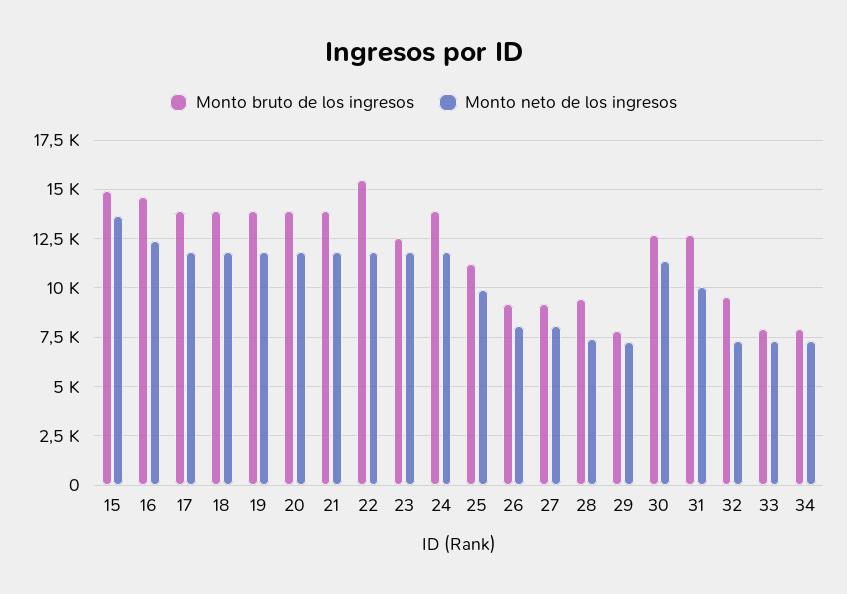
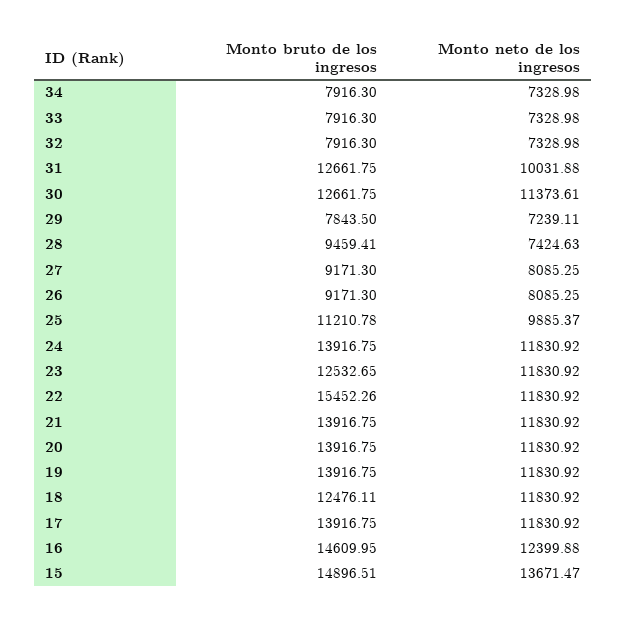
  {
    "Monto bruto de los ingresos": {
      "15": 14896.51,
      "16": 14609.95,
      "17": 13916.75,
-     "18": 14000,
+     "18": 12476.11,
      "19": 13916.75,
      "20": 13916.75,
      "21": 13916.75,
      "22": 15452.26,
      "23": 12532.65,
      "24": 13916.75,
      "25": 11210.78,
      "26": 9171.3,
      "27": 9171.3,
      "28": 9459.41,
      "29": 7843.5,
      "30": 12661.75,
      "31": 12661.75,
-     "32": 9500,
+     "32": 7916.3,
      "33": 7916.3,
      "34": 7916.3
    },
    "Monto neto de los ingresos": {
      "15": 13671.47,
      "16": 12399.88,
      "17": 11830.92,
      "18": 11830.92,
      "19": 11830.92,
      "20": 11830.92,
      "21": 11830.92,
      "22": 11830.92,
      "23": 11830.92,
      "24": 11830.92,
      "25": 9885.37,
      "26": 8085.25,
      "27": 8085.25,
      "28": 7424.63,
      "29": 7239.11,
      "30": 11373.61,
      "31": 10031.88,
      "32": 7328.98,
      "33": 7328.98,
      "34": 7328.98
    }
  }

